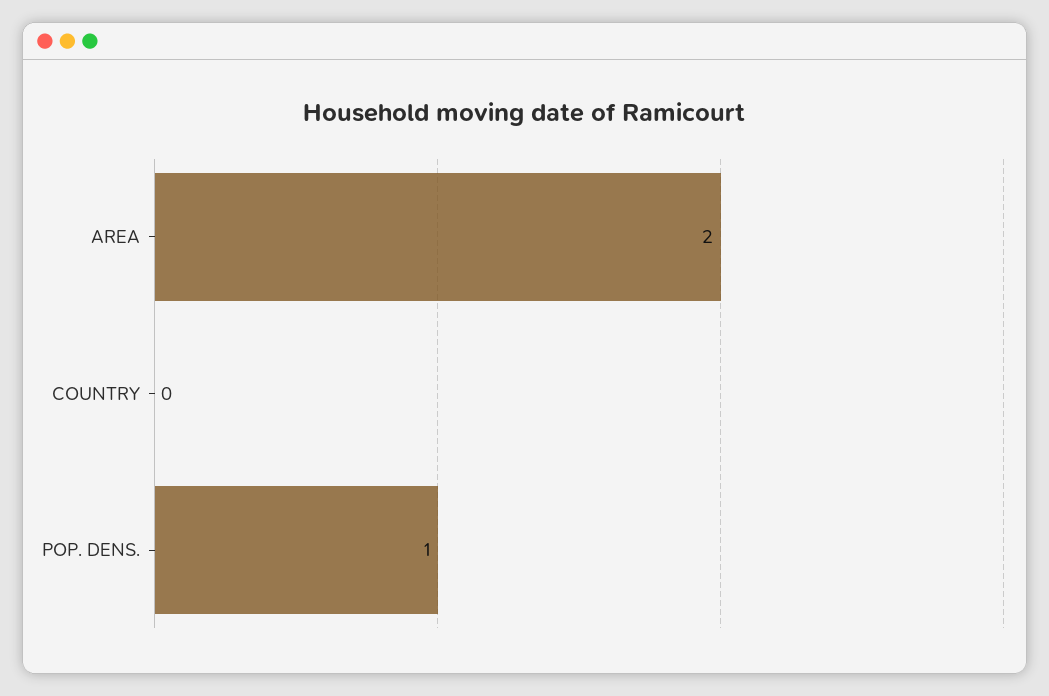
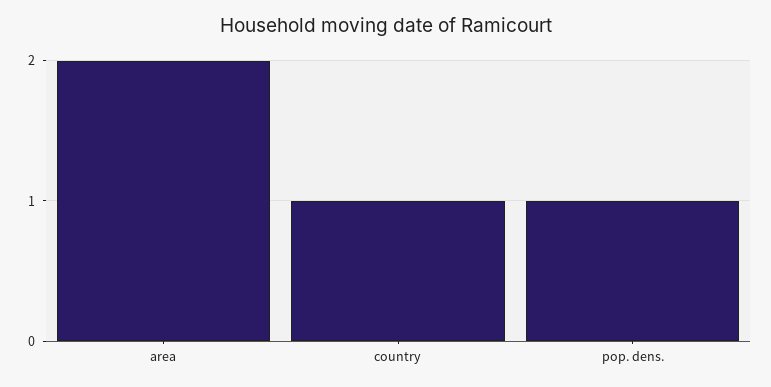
  {
    "AREA": 2,
-   "COUNTRY": 0,
+   "COUNTRY": 1,
    "POP. DENS.": 1
  }

